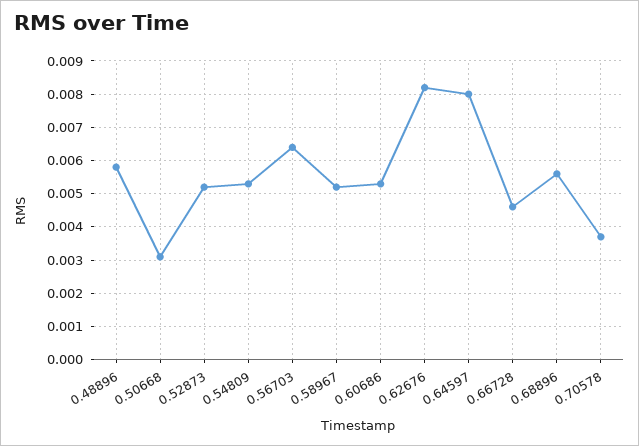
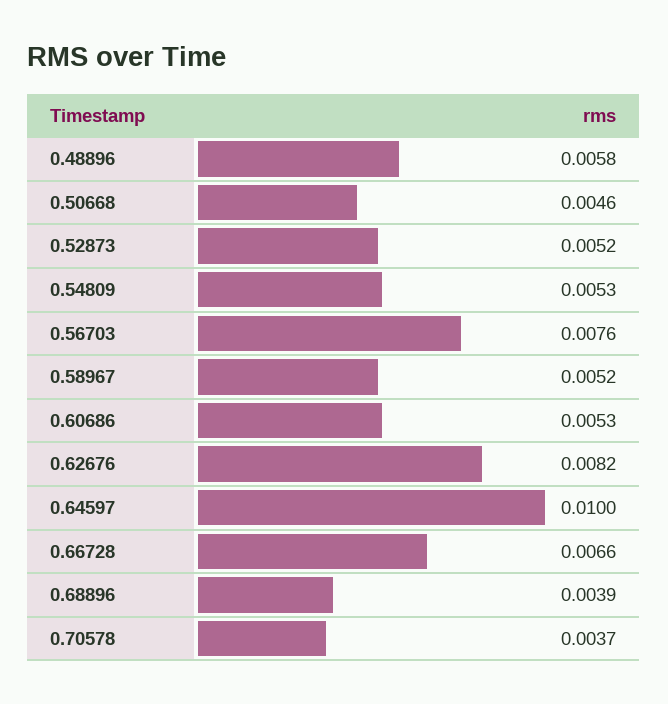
  {
    "0.48896": 0.0058,
-   "0.50668": 0.003,
+   "0.50668": 0.0046,
    "0.52873": 0.0052,
    "0.54809": 0.0053,
-   "0.56703": 0.0065,
+   "0.56703": 0.0076,
    "0.58967": 0.0052,
    "0.60686": 0.0053,
    "0.62676": 0.0082,
-   "0.64597": 0.008,
+   "0.64597": 0.01,
-   "0.66728": 0.0045,
+   "0.66728": 0.0066,
-   "0.68896": 0.0055,
+   "0.68896": 0.0039,
    "0.70578": 0.0037
  }

